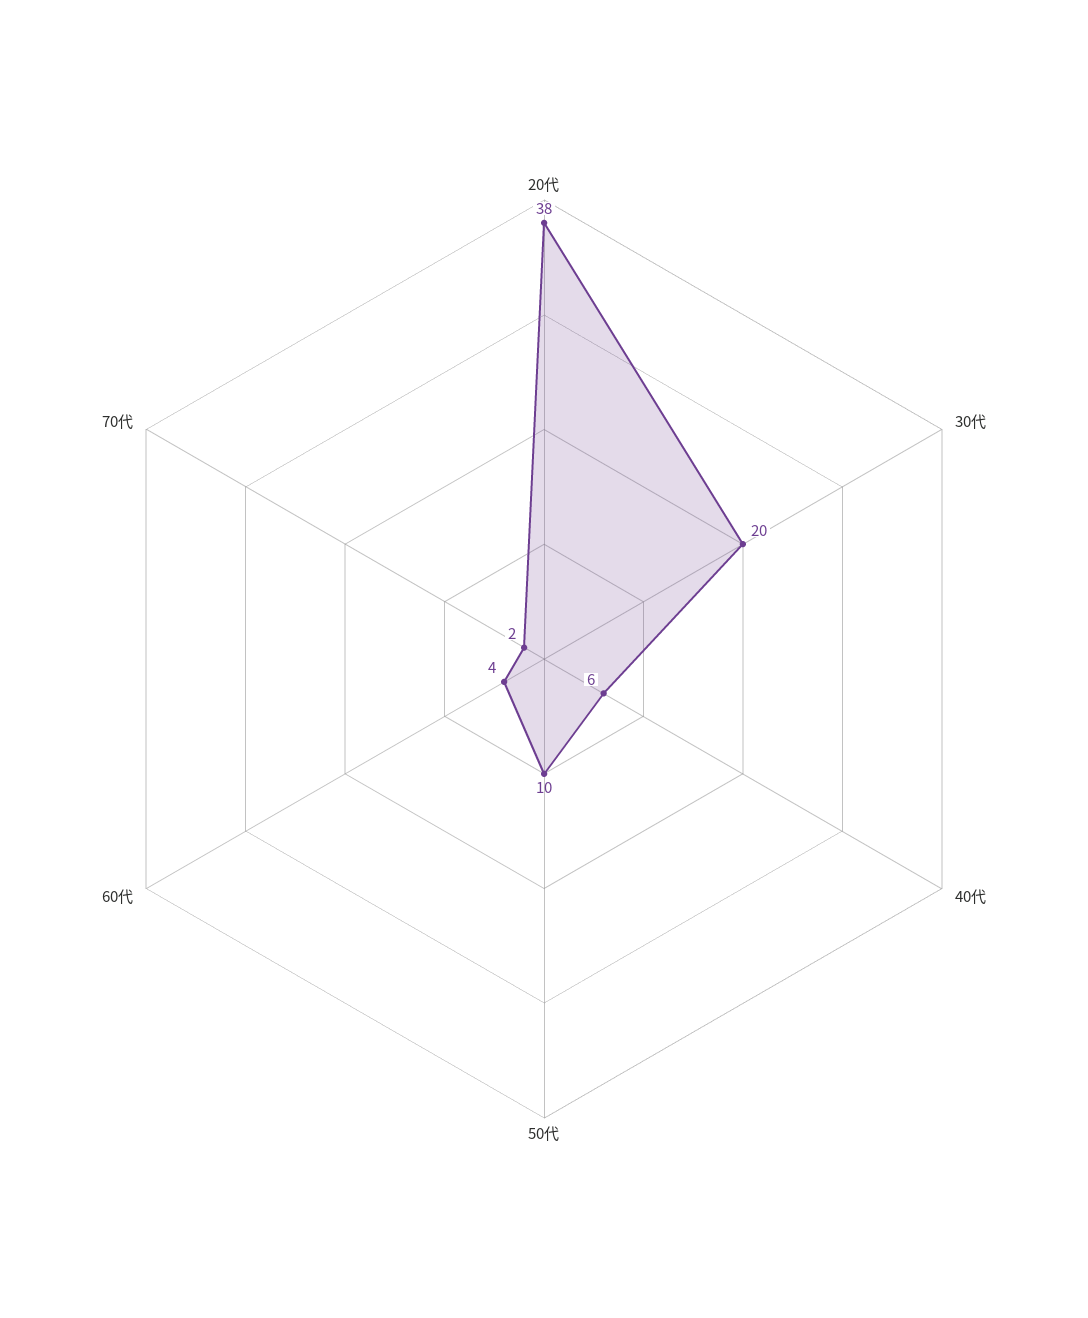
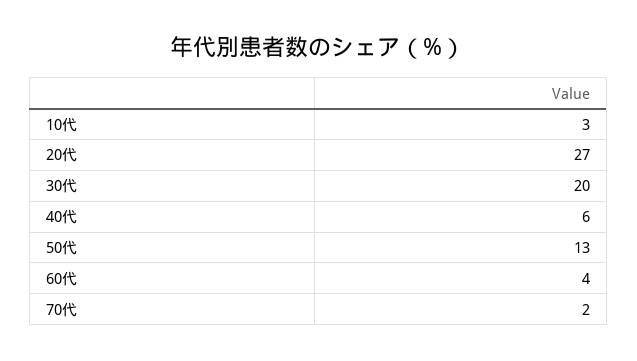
  {
-   "20代": 38,
+   "20代": 27,
    "30代": 20,
    "40代": 6,
-   "50代": 10,
+   "50代": 13,
    "60代": 4,
-   "70代": 2
+   "70代": 2,
+   "10代": 3
  }

